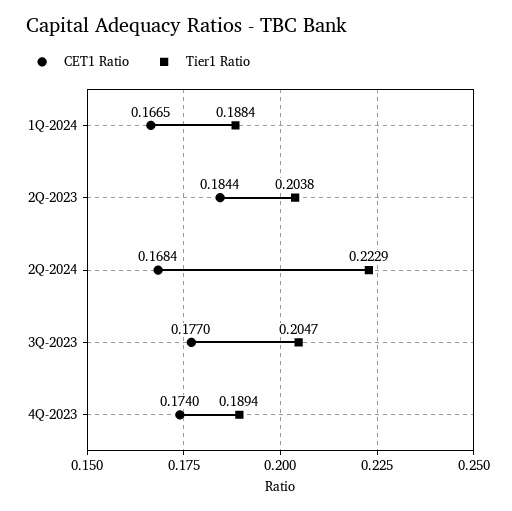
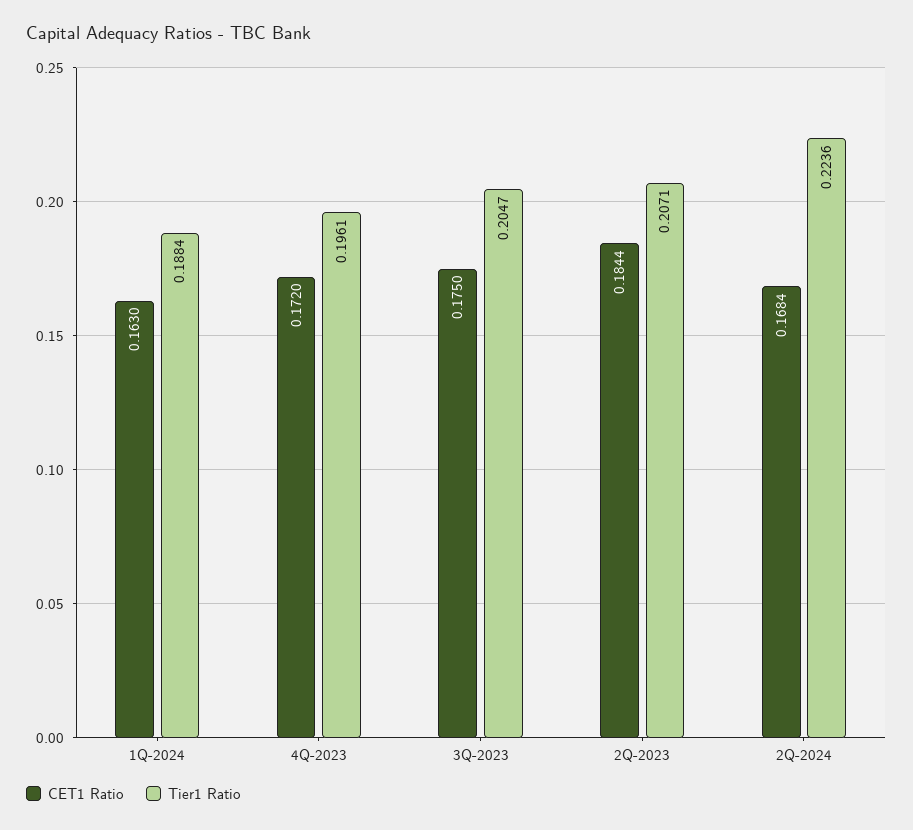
  {
    "CET1 Ratio": {
-     "1Q-2024": 0.1665,
+     "1Q-2024": 0.163,
      "2Q-2023": 0.1844,
      "2Q-2024": 0.1684,
-     "3Q-2023": 0.177,
+     "3Q-2023": 0.175,
-     "4Q-2023": 0.174
+     "4Q-2023": 0.172
    },
    "Tier1 Ratio": {
      "1Q-2024": 0.1884,
-     "2Q-2023": 0.2038,
+     "2Q-2023": 0.2071,
-     "2Q-2024": 0.2229,
+     "2Q-2024": 0.2236,
      "3Q-2023": 0.2047,
-     "4Q-2023": 0.1894
+     "4Q-2023": 0.1961
    }
  }

